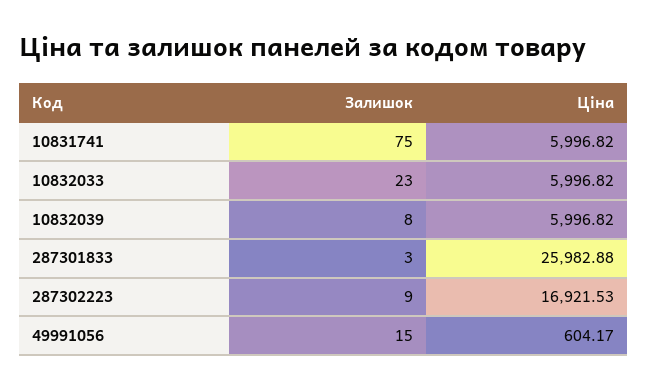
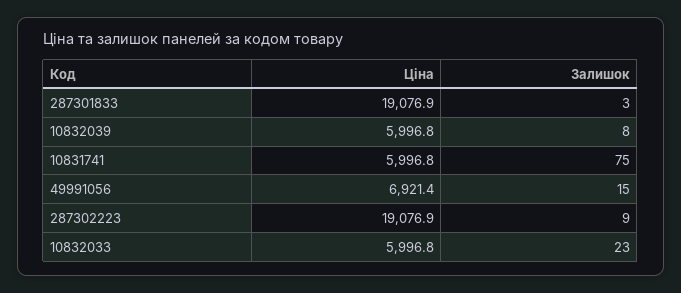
  {
    "Залишок": {
      "10831741": 75,
      "10832033": 23,
      "10832039": 8,
      "287301833": 3,
      "287302223": 9,
      "49991056": 15
    },
    "Ціна": {
      "10831741": 5996.82,
      "10832033": 5996.82,
      "10832039": 5996.82,
-     "287301833": 25982.88,
+     "287301833": 19076.9,
-     "287302223": 16921.53,
+     "287302223": 19076.9,
-     "49991056": 604.17
+     "49991056": 6921.4
    }
  }

